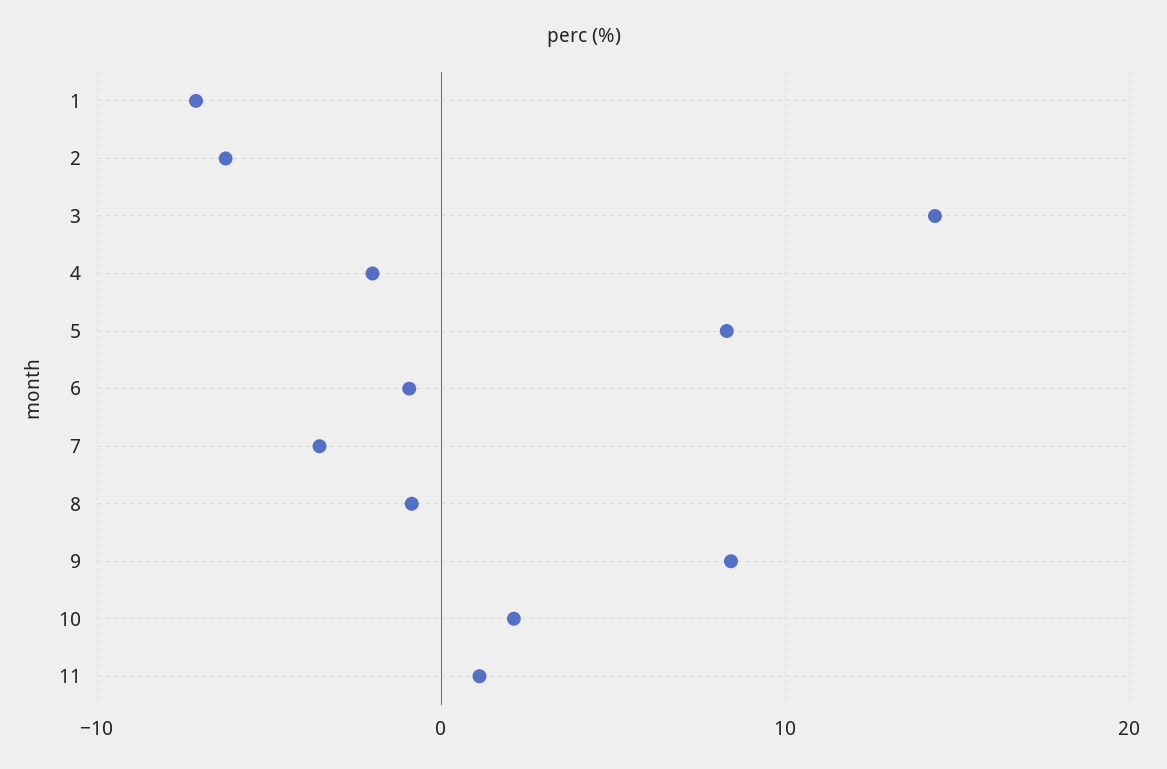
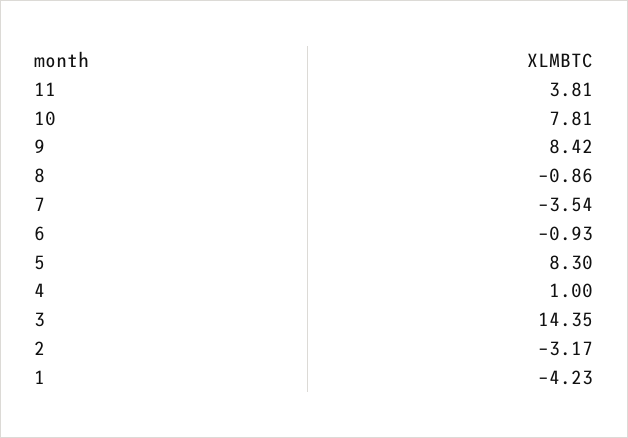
  {
-   "1": -7,
+   "1": -4.23,
-   "2": -6,
+   "2": -3.17,
    "3": 14.35,
-   "4": -2,
+   "4": 1,
    "5": 8.3,
    "6": -0.93,
    "7": -3.54,
    "8": -0.86,
    "9": 8.42,
-   "10": 2,
+   "10": 7.81,
-   "11": 1
+   "11": 3.81
  }

